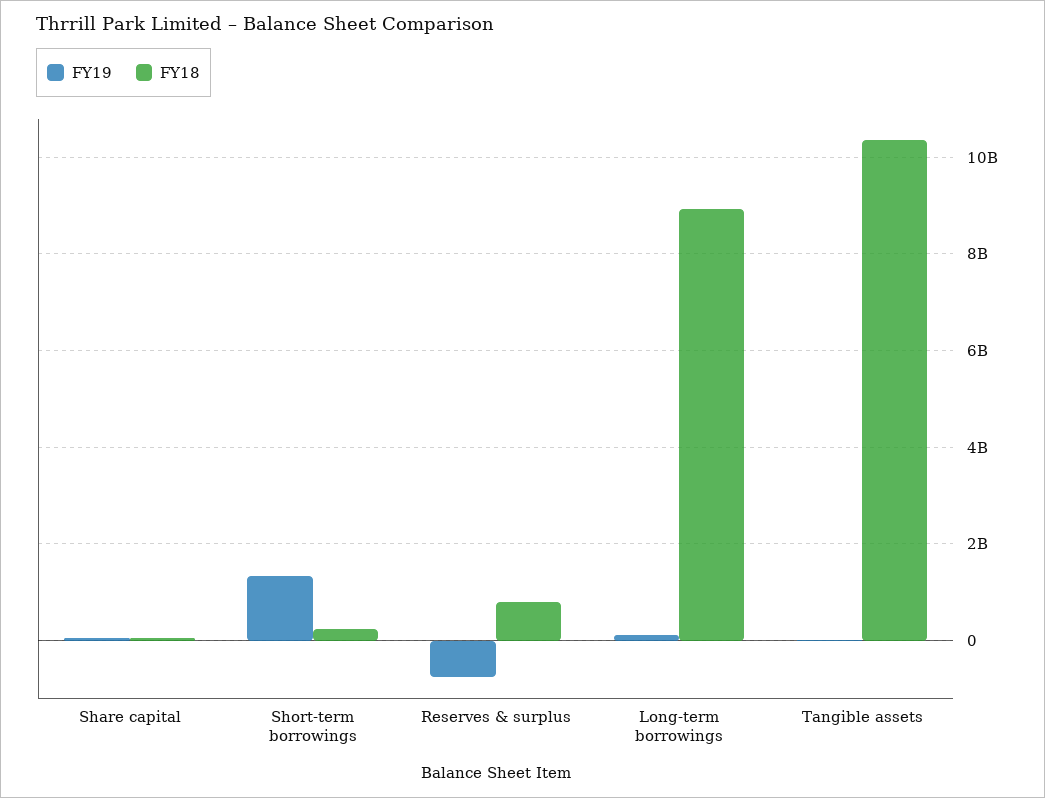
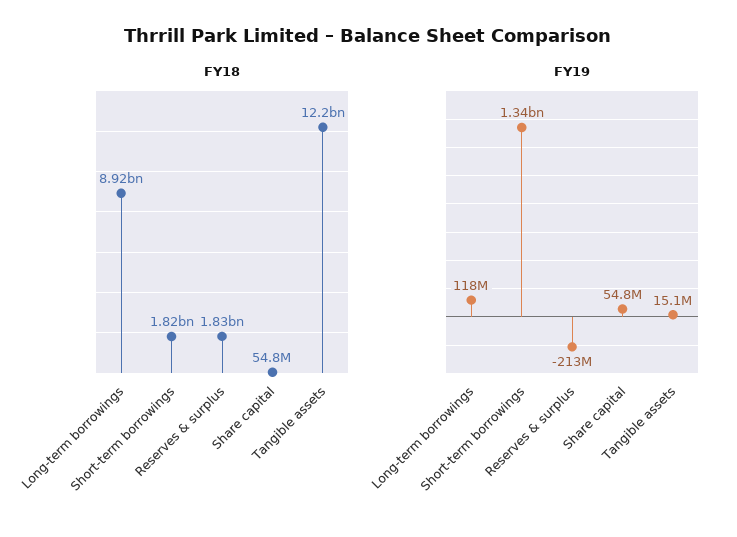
  {
    "FY19": {
      "Share capital": 54800000,
      "Short-term borrowings": 1340000000,
-     "Reserves & surplus": -800000000,
+     "Reserves & surplus": -213000000,
      "Long-term borrowings": 118000000,
      "Tangible assets": 15100000
    },
    "FY18": {
      "Share capital": 54800000,
-     "Short-term borrowings": 200000000,
+     "Short-term borrowings": 1820000000,
-     "Reserves & surplus": 800000000,
+     "Reserves & surplus": 1830000000,
      "Long-term borrowings": 8920000000,
-     "Tangible assets": 10400000000
+     "Tangible assets": 12200000000
    }
  }

